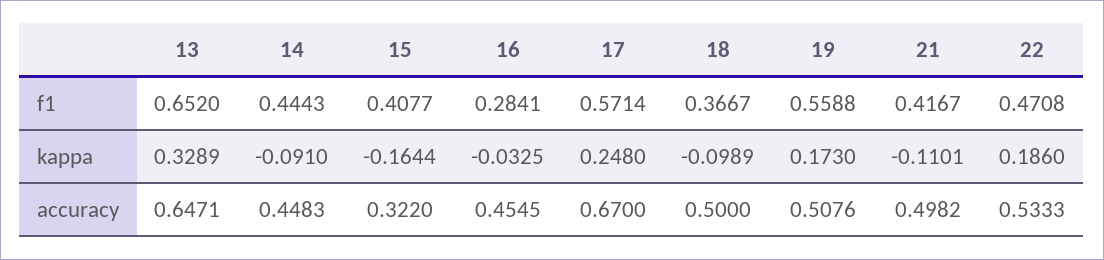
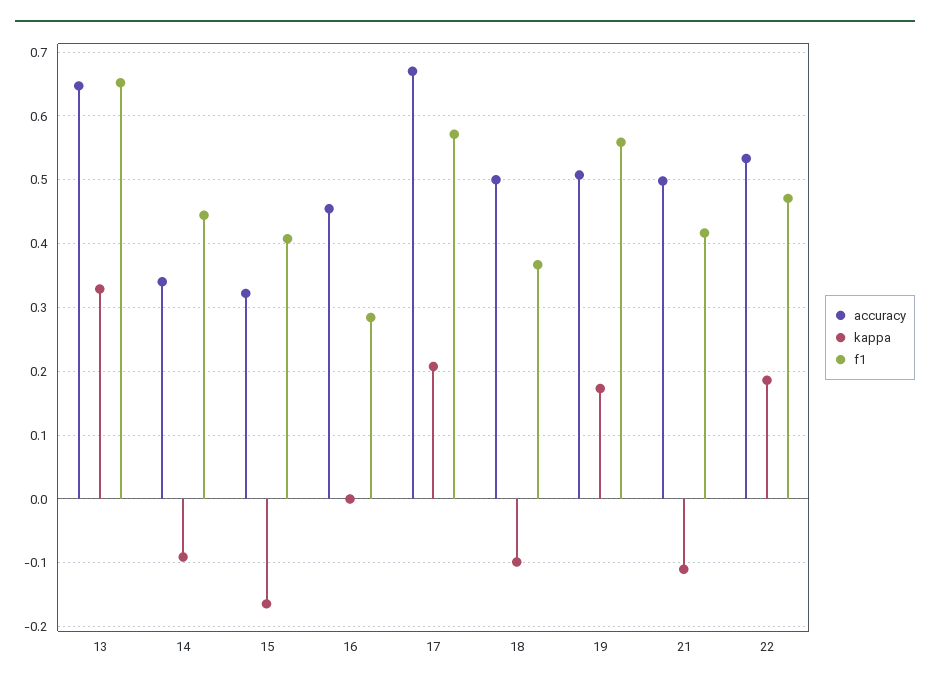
  {
    "f1": {
      "13": 0.652,
      "14": 0.4443,
      "15": 0.4077,
      "16": 0.2841,
      "17": 0.5714,
      "18": 0.3667,
      "19": 0.5588,
      "21": 0.4167,
      "22": 0.4708
    },
    "kappa": {
      "13": 0.3289,
      "14": -0.091,
      "15": -0.1644,
-     "16": -0.0325,
+     "16": 0,
-     "17": 0.248,
+     "17": 0.21,
      "18": -0.0989,
      "19": 0.173,
      "21": -0.1101,
      "22": 0.186
    },
    "accuracy": {
      "13": 0.6471,
-     "14": 0.4483,
+     "14": 0.34,
      "15": 0.322,
      "16": 0.4545,
      "17": 0.67,
      "18": 0.5,
      "19": 0.5076,
      "21": 0.4982,
      "22": 0.5333
    }
  }

